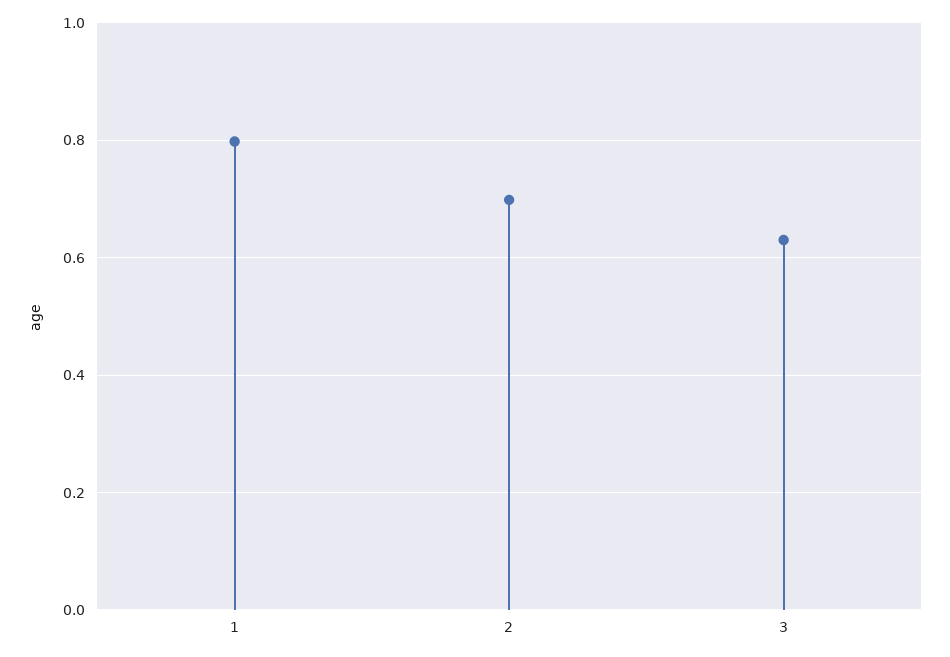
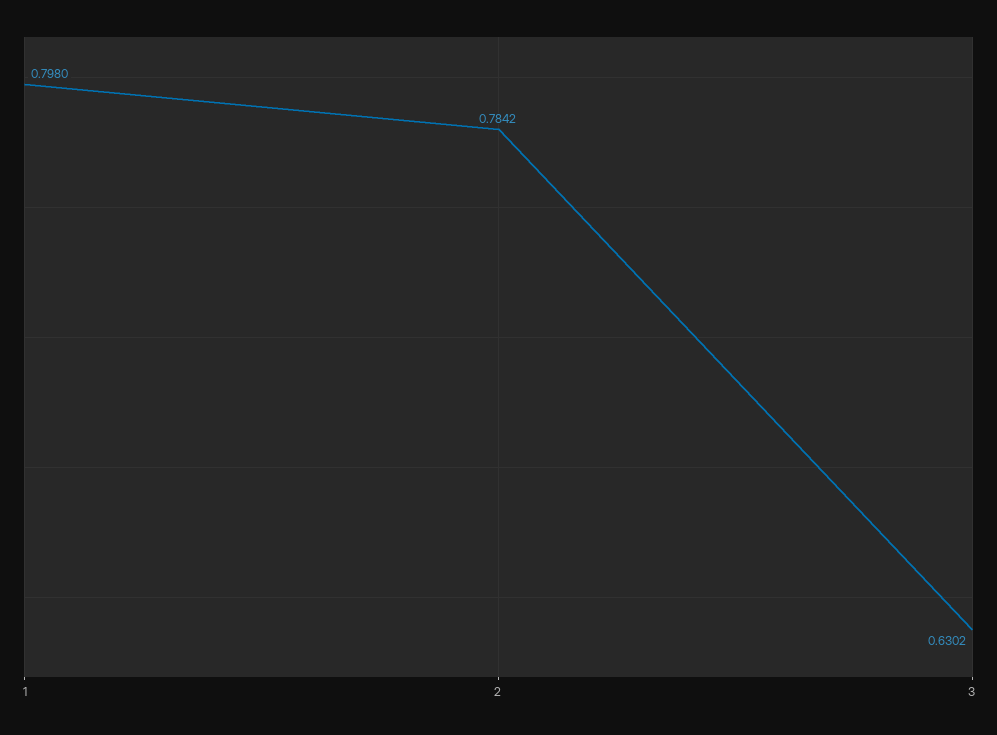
  {
    "1": 0.798,
-   "2": 0.7,
+   "2": 0.7842,
    "3": 0.6302
  }

